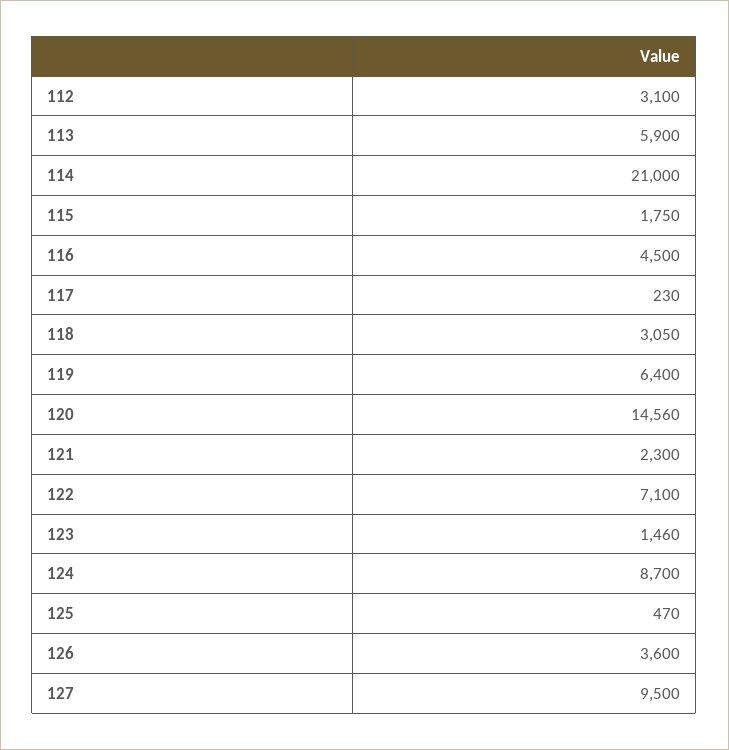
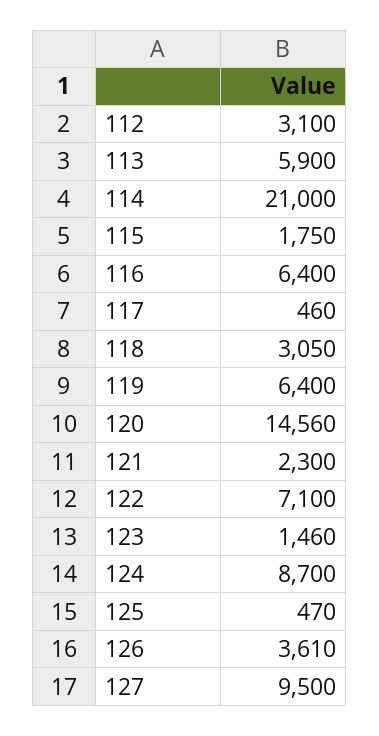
  {
    "112": 3100,
    "113": 5900,
    "114": 21000,
    "115": 1750,
-   "116": 4500,
+   "116": 6400,
-   "117": 230,
+   "117": 460,
    "118": 3050,
    "119": 6400,
    "120": 14560,
    "121": 2300,
    "122": 7100,
    "123": 1460,
    "124": 8700,
    "125": 470,
-   "126": 3600,
+   "126": 3610,
    "127": 9500
  }

